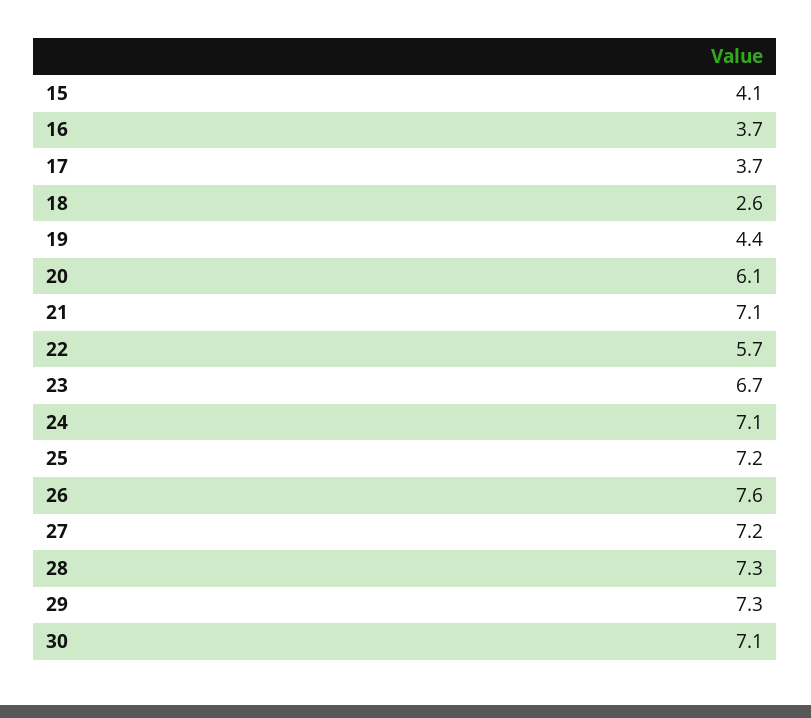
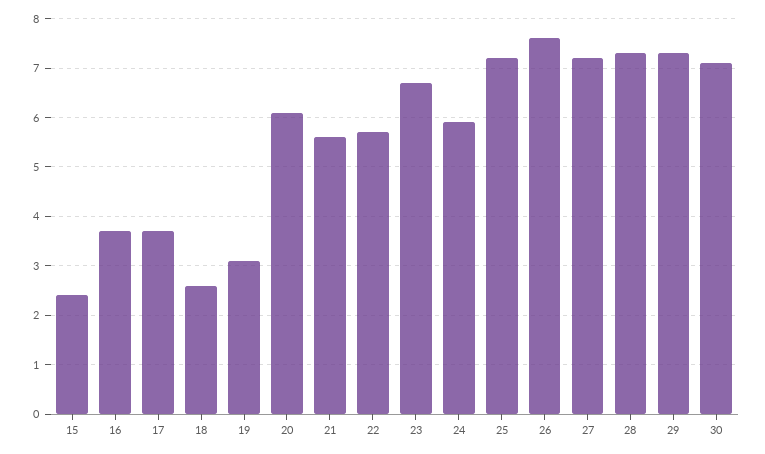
  {
-   "15": 4.1,
+   "15": 2.5,
    "16": 3.7,
    "17": 3.7,
    "18": 2.6,
-   "19": 4.4,
+   "19": 3,
    "20": 6.1,
-   "21": 7.1,
+   "21": 5.5,
    "22": 5.7,
    "23": 6.7,
-   "24": 7.1,
+   "24": 6,
    "25": 7.2,
    "26": 7.6,
    "27": 7.2,
    "28": 7.3,
    "29": 7.3,
    "30": 7.1
  }

